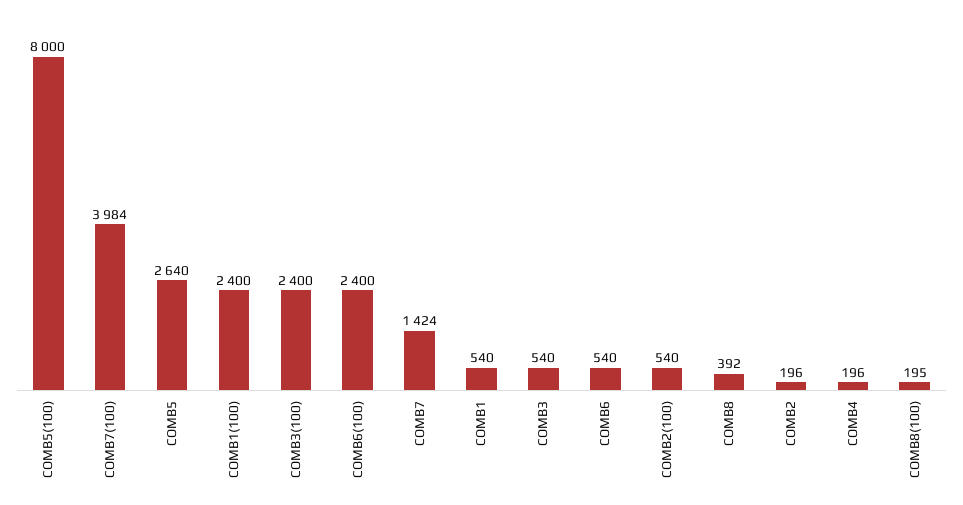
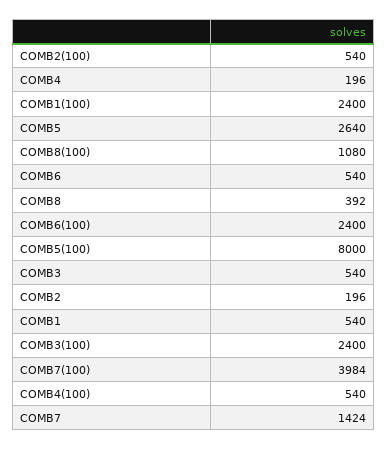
  {
    "COMB5(100)": 8000,
    "COMB7(100)": 3984,
    "COMB5": 2640,
    "COMB1(100)": 2400,
    "COMB3(100)": 2400,
    "COMB6(100)": 2400,
    "COMB7": 1424,
    "COMB1": 540,
    "COMB3": 540,
    "COMB6": 540,
    "COMB2(100)": 540,
    "COMB8": 392,
    "COMB2": 196,
    "COMB4": 196,
-   "COMB8(100)": 195
+   "COMB8(100)": 1080,
+   "COMB4(100)": 540
  }

